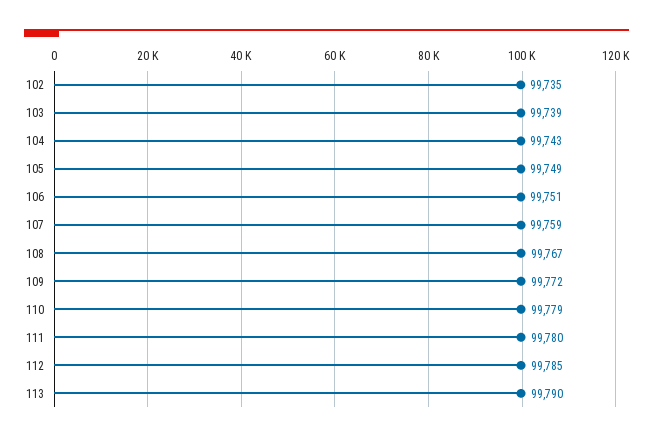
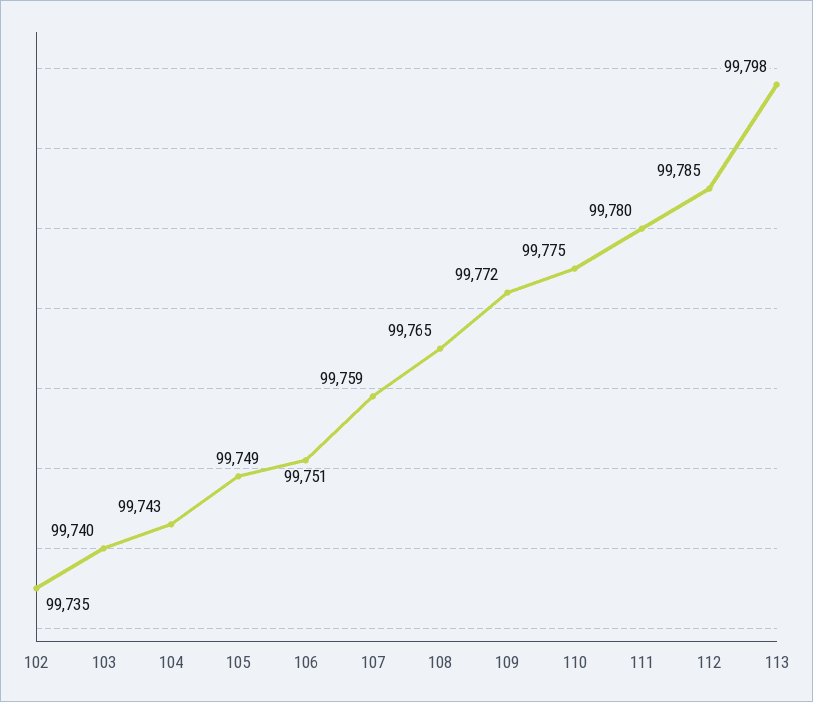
  {
    "102": 99735,
-   "103": 99739,
+   "103": 99740,
    "104": 99743,
    "105": 99749,
    "106": 99751,
    "107": 99759,
-   "108": 99767,
+   "108": 99765,
    "109": 99772,
-   "110": 99779,
+   "110": 99775,
    "111": 99780,
    "112": 99785,
-   "113": 99790
+   "113": 99798
  }

